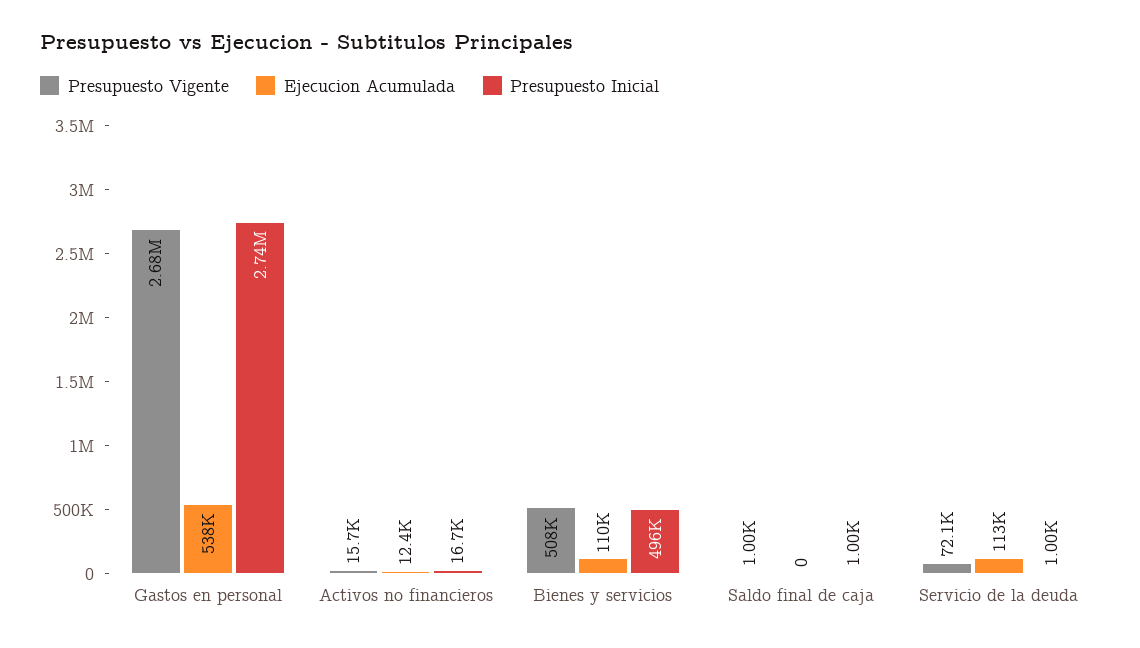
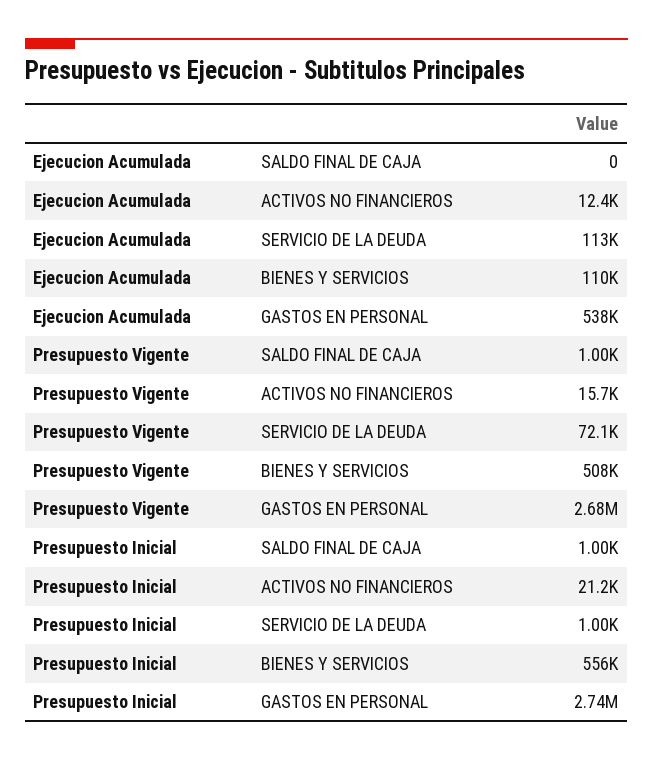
  {
    "Presupuesto Vigente": {
      "Gastos en personal": 2680000,
      "Activos no financieros": 15700,
      "Bienes y servicios": 508000,
      "Saldo final de caja": 1000,
      "Servicio de la deuda": 72100
    },
    "Ejecucion Acumulada": {
      "Gastos en personal": 538000,
      "Activos no financieros": 12400,
      "Bienes y servicios": 110000,
      "Saldo final de caja": 0,
      "Servicio de la deuda": 113000
    },
    "Presupuesto Inicial": {
      "Gastos en personal": 2740000,
-     "Activos no financieros": 16700,
+     "Activos no financieros": 21200,
-     "Bienes y servicios": 496000,
+     "Bienes y servicios": 556000,
      "Saldo final de caja": 1000,
      "Servicio de la deuda": 1000
    }
  }

